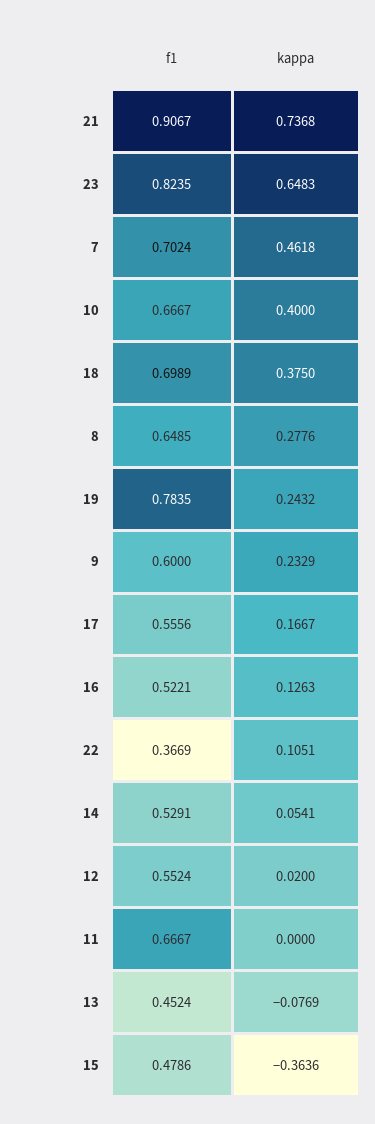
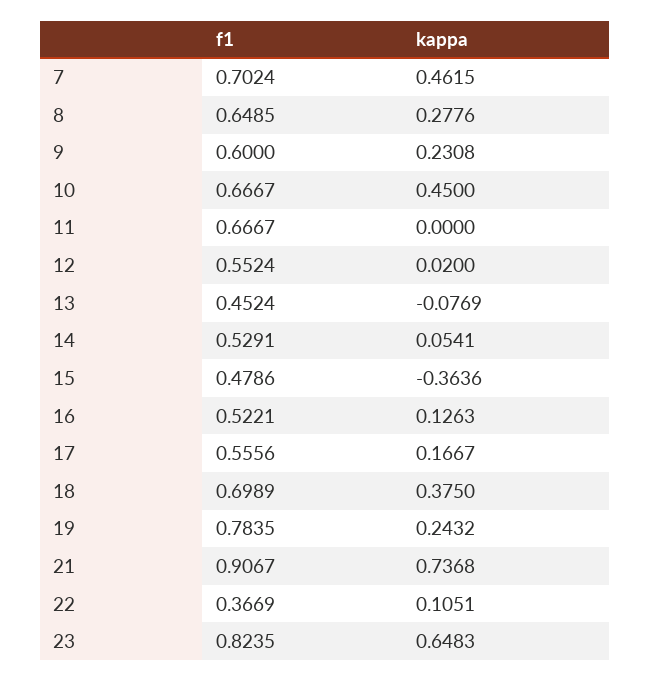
  {
    "f1": {
      "21": 0.9067,
      "23": 0.8235,
      "7": 0.7024,
      "10": 0.6667,
      "18": 0.6989,
      "8": 0.6485,
      "19": 0.7835,
      "9": 0.6,
      "17": 0.5556,
      "16": 0.5221,
      "22": 0.3669,
      "14": 0.5291,
      "12": 0.5524,
      "11": 0.6667,
      "13": 0.4524,
      "15": 0.4786
    },
    "kappa": {
      "21": 0.7368,
      "23": 0.6483,
-     "7": 0.4618,
+     "7": 0.4615,
-     "10": 0.4,
+     "10": 0.45,
      "18": 0.375,
      "8": 0.2776,
      "19": 0.2432,
-     "9": 0.2329,
+     "9": 0.2308,
      "17": 0.1667,
      "16": 0.1263,
      "22": 0.1051,
      "14": 0.0541,
      "12": 0.02,
      "11": 0,
      "13": -0.0769,
      "15": -0.3636
    }
  }

